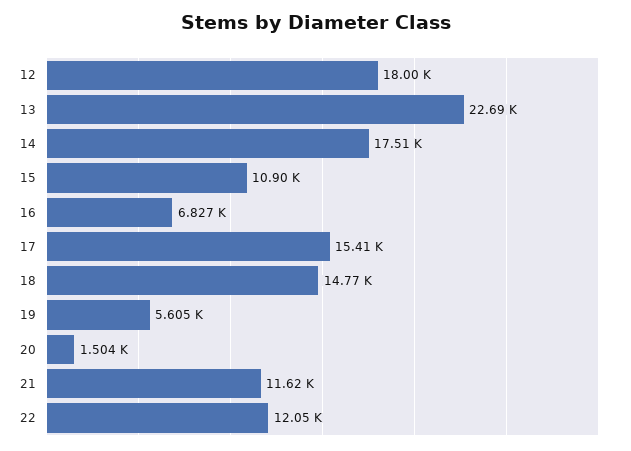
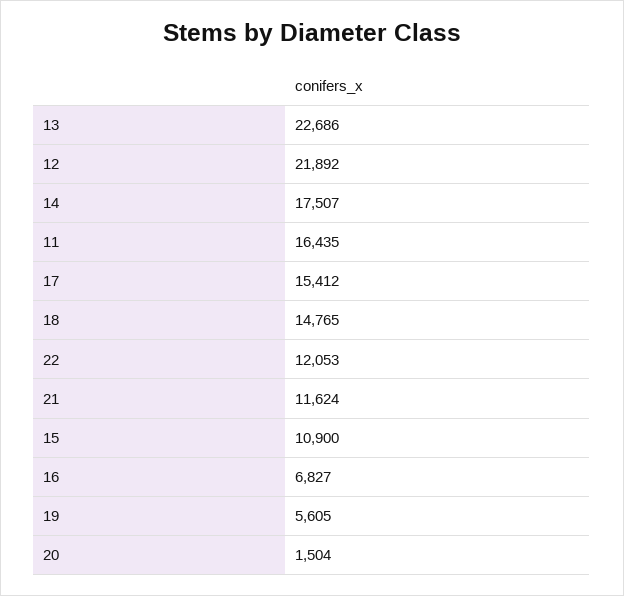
  {
-   "12": 18000,
+   "12": 21892,
    "13": 22686,
    "14": 17507,
    "15": 10900,
    "16": 6827,
    "17": 15412,
    "18": 14765,
    "19": 5605,
    "20": 1504,
    "21": 11624,
-   "22": 12053
+   "22": 12053,
+   "11": 16435
  }

